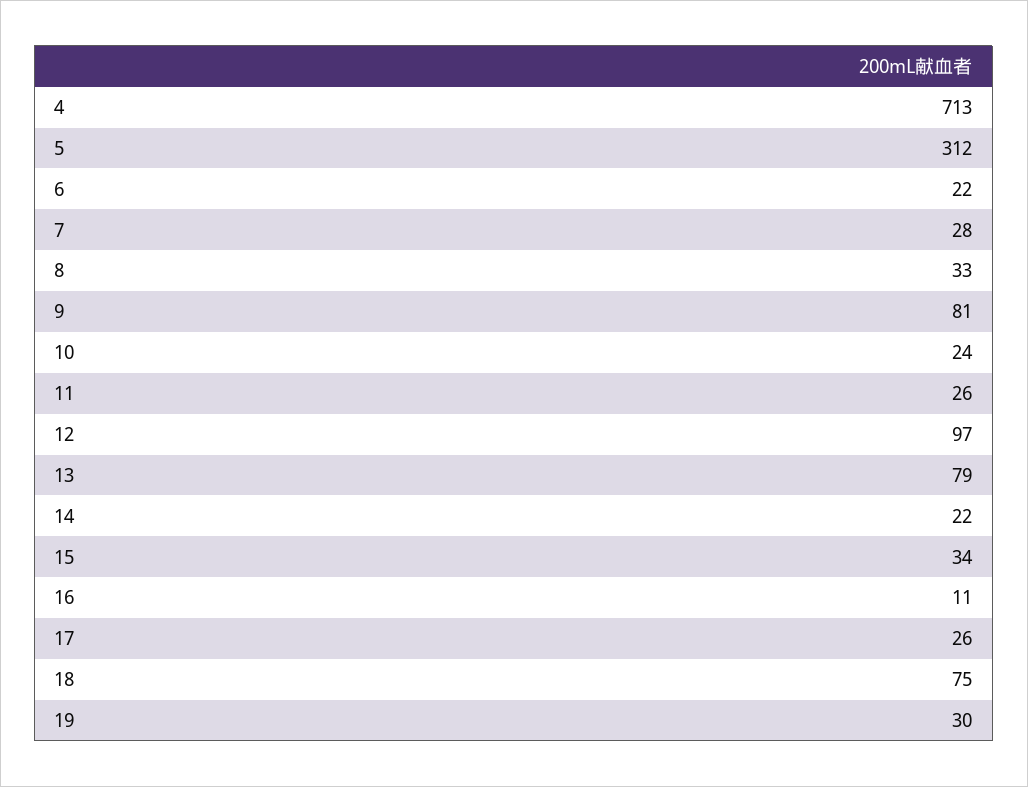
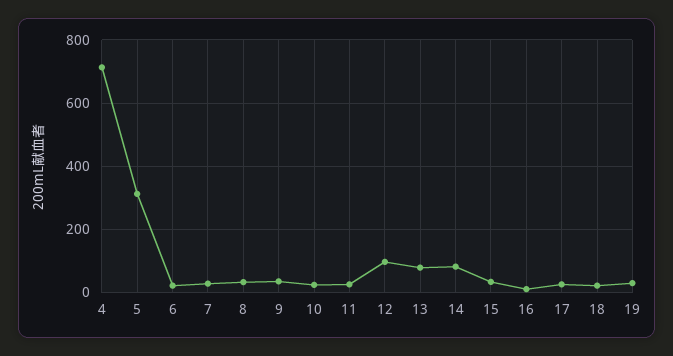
  {
    "4": 713,
    "5": 312,
    "6": 22,
    "7": 28,
    "8": 33,
-   "9": 81,
+   "9": 40,
    "10": 24,
    "11": 26,
    "12": 97,
    "13": 79,
-   "14": 22,
+   "14": 80,
    "15": 34,
    "16": 11,
    "17": 26,
-   "18": 75,
+   "18": 20,
    "19": 30
  }

